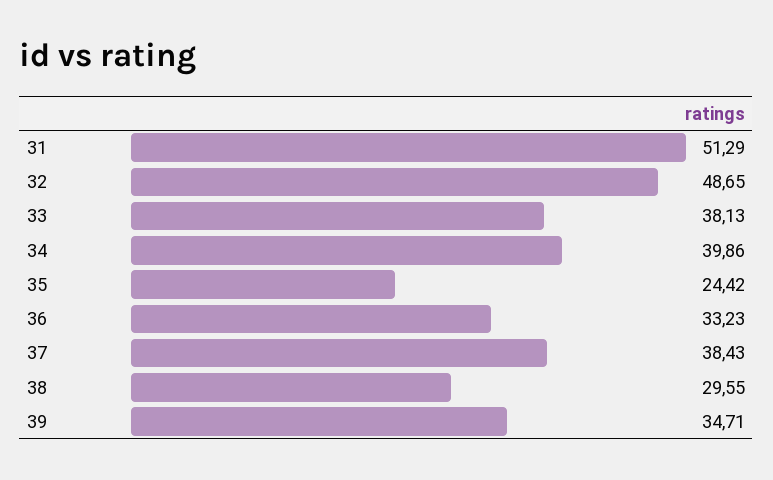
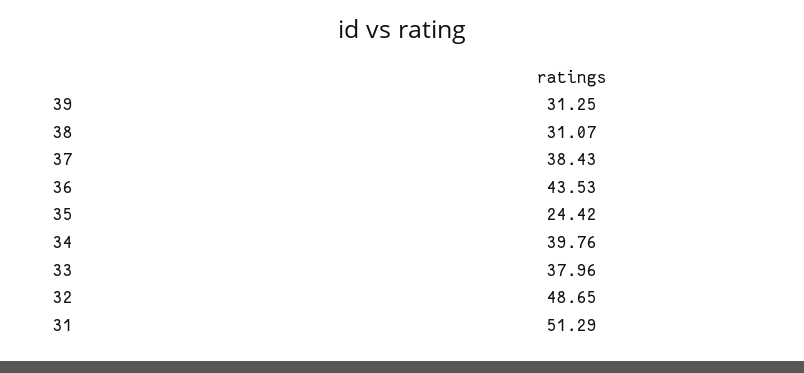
  {
    "31": 51.29,
    "32": 48.65,
-   "33": 38.13,
+   "33": 37.96,
-   "34": 39.86,
+   "34": 39.76,
    "35": 24.42,
-   "36": 33.23,
+   "36": 43.53,
    "37": 38.43,
-   "38": 29.55,
+   "38": 31.07,
-   "39": 34.71
+   "39": 31.25
  }

